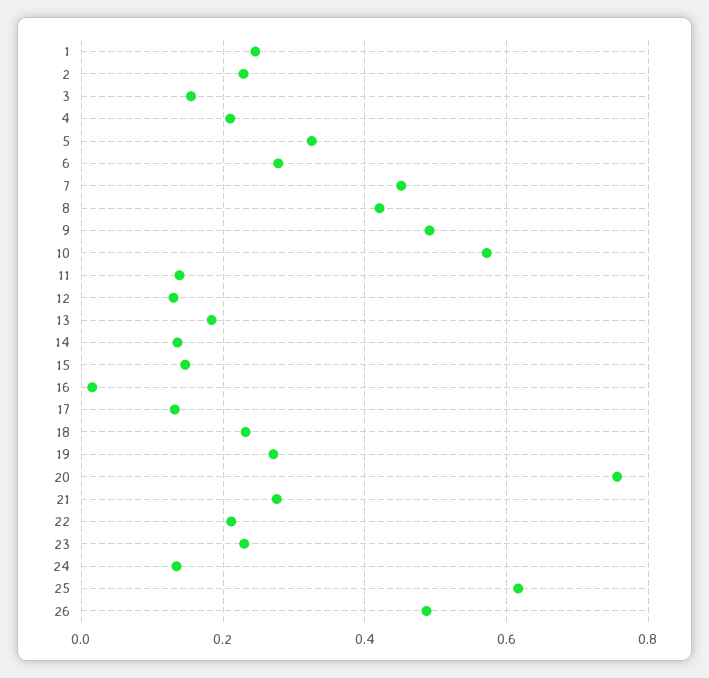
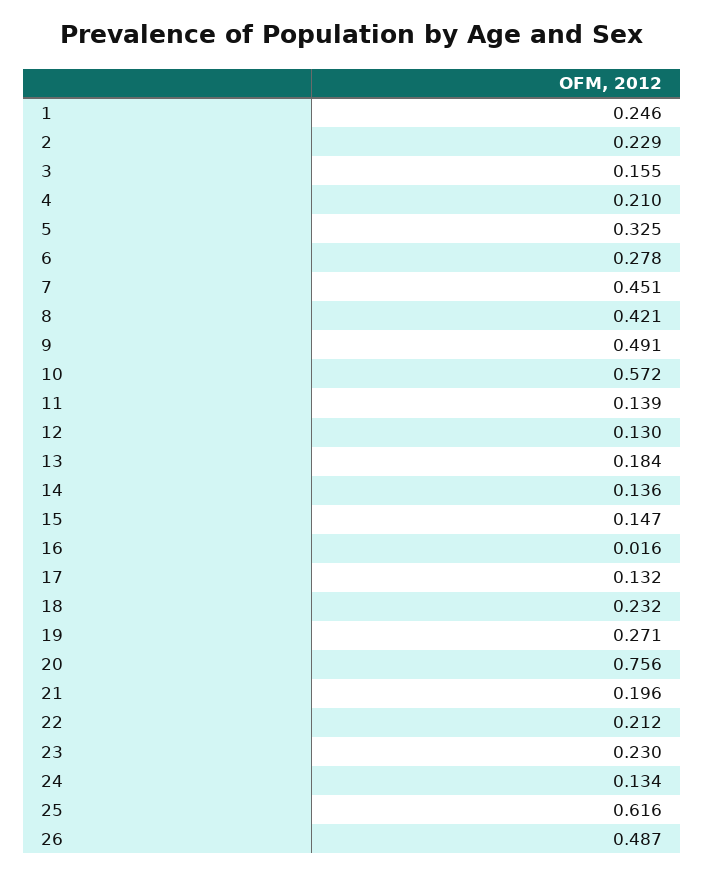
  {
    "1": 0.246,
    "2": 0.229,
    "3": 0.155,
    "4": 0.21,
    "5": 0.325,
    "6": 0.278,
    "7": 0.451,
    "8": 0.421,
    "9": 0.491,
    "10": 0.572,
    "11": 0.139,
    "12": 0.13,
    "13": 0.184,
    "14": 0.136,
    "15": 0.147,
    "16": 0.016,
    "17": 0.132,
    "18": 0.232,
    "19": 0.271,
    "20": 0.756,
-   "21": 0.28,
+   "21": 0.196,
    "22": 0.212,
    "23": 0.23,
    "24": 0.134,
    "25": 0.616,
    "26": 0.487
  }

